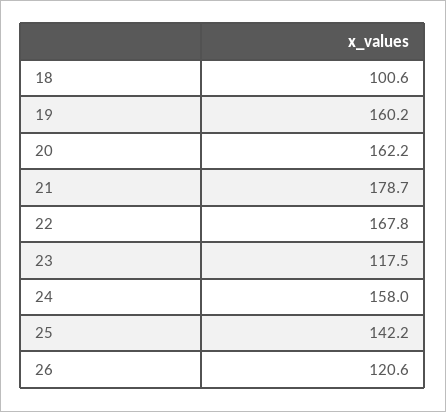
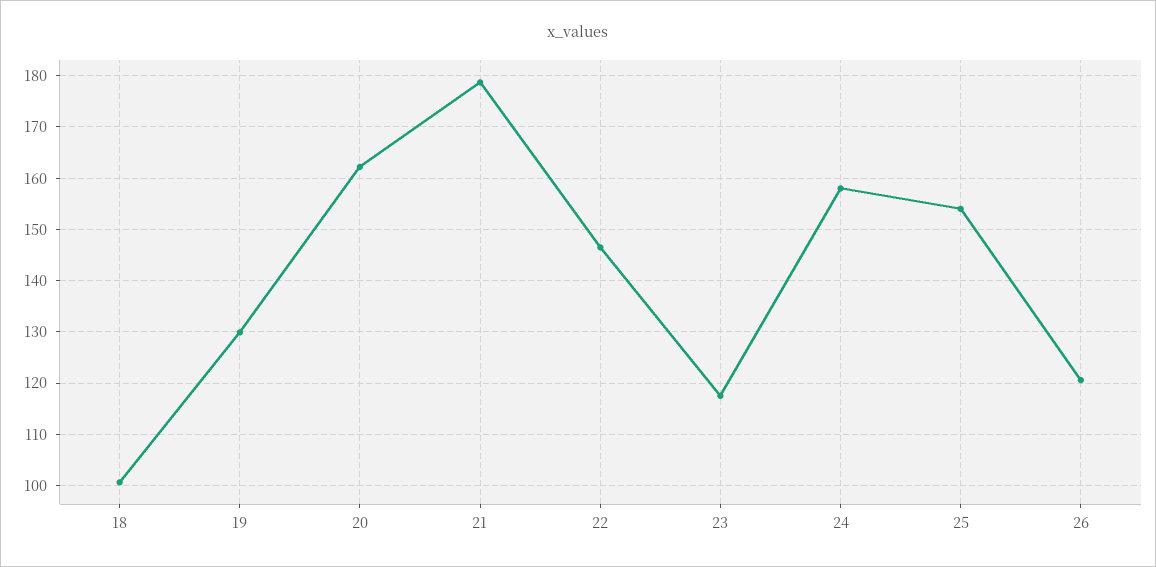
  {
    "18": 100.6,
-   "19": 160.2,
+   "19": 130,
    "20": 162.2,
    "21": 178.7,
-   "22": 167.8,
+   "22": 146,
    "23": 117.5,
    "24": 158,
-   "25": 142.2,
+   "25": 154,
    "26": 120.6
  }

